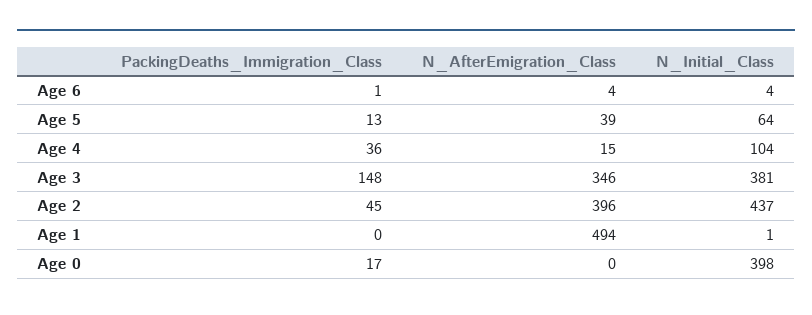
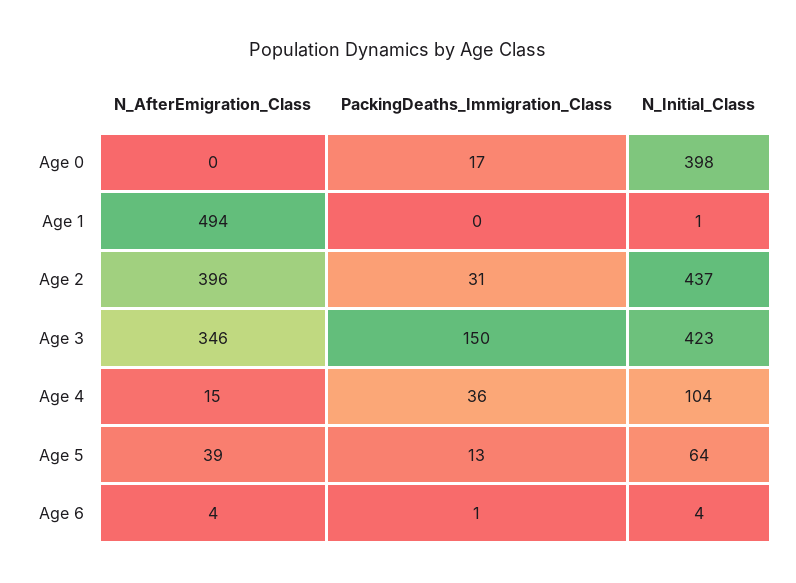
  {
    "PackingDeaths_Immigration_Class": {
      "Age 6": 1,
      "Age 5": 13,
      "Age 4": 36,
-     "Age 3": 148,
+     "Age 3": 150,
-     "Age 2": 45,
+     "Age 2": 31,
      "Age 1": 0,
      "Age 0": 17
    },
    "N_AfterEmigration_Class": {
      "Age 6": 4,
      "Age 5": 39,
      "Age 4": 15,
      "Age 3": 346,
      "Age 2": 396,
      "Age 1": 494,
      "Age 0": 0
    },
    "N_Initial_Class": {
      "Age 6": 4,
      "Age 5": 64,
      "Age 4": 104,
-     "Age 3": 381,
+     "Age 3": 423,
      "Age 2": 437,
      "Age 1": 1,
      "Age 0": 398
    }
  }

